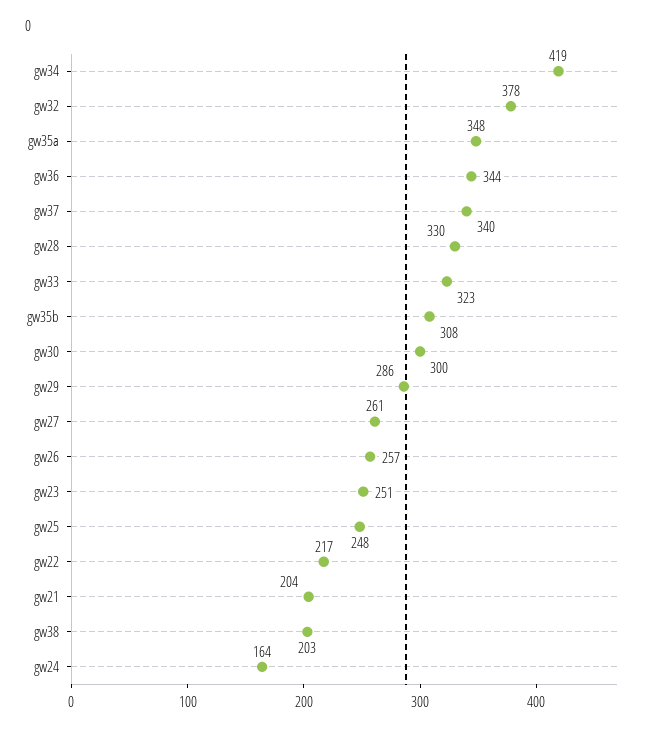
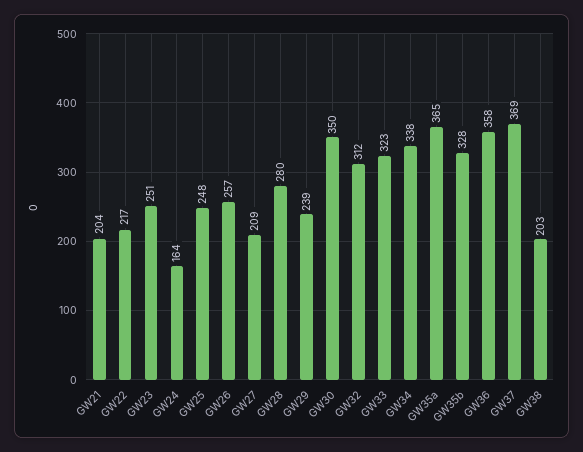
  {
-   "gw34": 419,
+   "gw34": 338,
-   "gw32": 378,
+   "gw32": 312,
-   "gw35a": 348,
+   "gw35a": 365,
-   "gw36": 344,
+   "gw36": 358,
-   "gw37": 340,
+   "gw37": 369,
-   "gw28": 330,
+   "gw28": 280,
    "gw33": 323,
-   "gw35b": 308,
+   "gw35b": 328,
-   "gw30": 300,
+   "gw30": 350,
-   "gw29": 286,
+   "gw29": 239,
-   "gw27": 261,
+   "gw27": 209,
    "gw26": 257,
    "gw23": 251,
    "gw25": 248,
    "gw22": 217,
    "gw21": 204,
    "gw38": 203,
    "gw24": 164
  }

